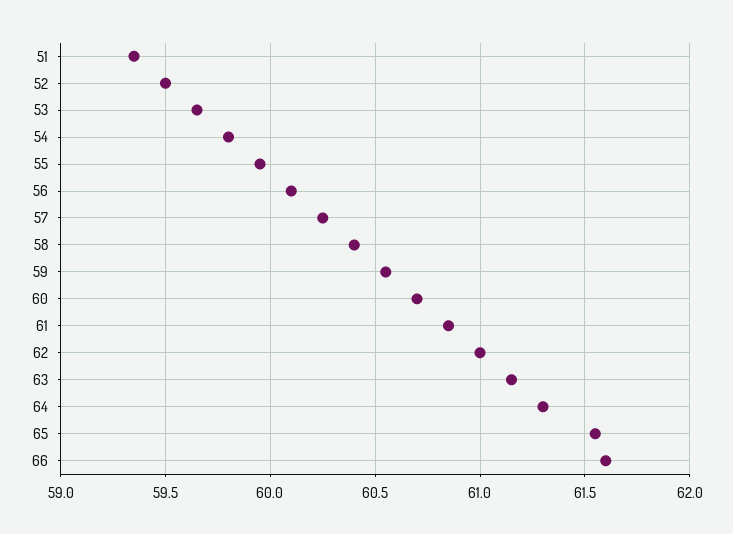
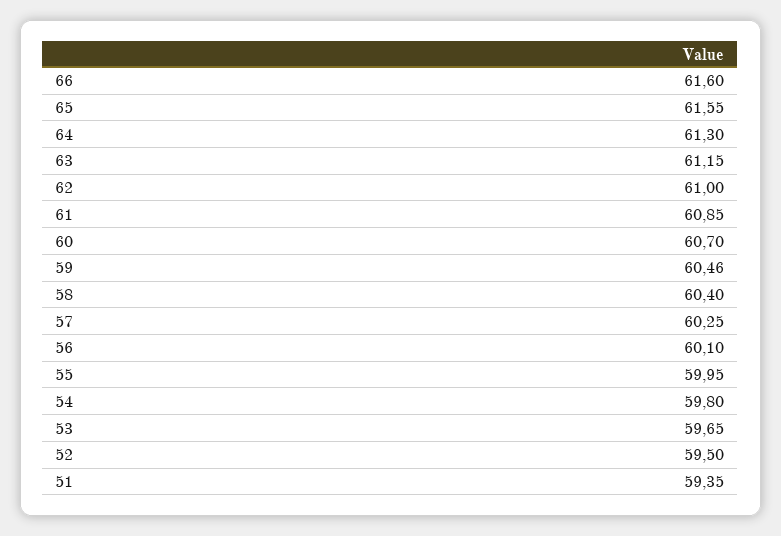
  {
    "51": 59.35,
    "52": 59.5,
    "53": 59.65,
    "54": 59.8,
    "55": 59.95,
    "56": 60.1,
    "57": 60.25,
    "58": 60.4,
-   "59": 60.55,
+   "59": 60.46,
    "60": 60.7,
    "61": 60.85,
    "62": 61,
    "63": 61.15,
    "64": 61.3,
    "65": 61.55,
    "66": 61.6
  }

